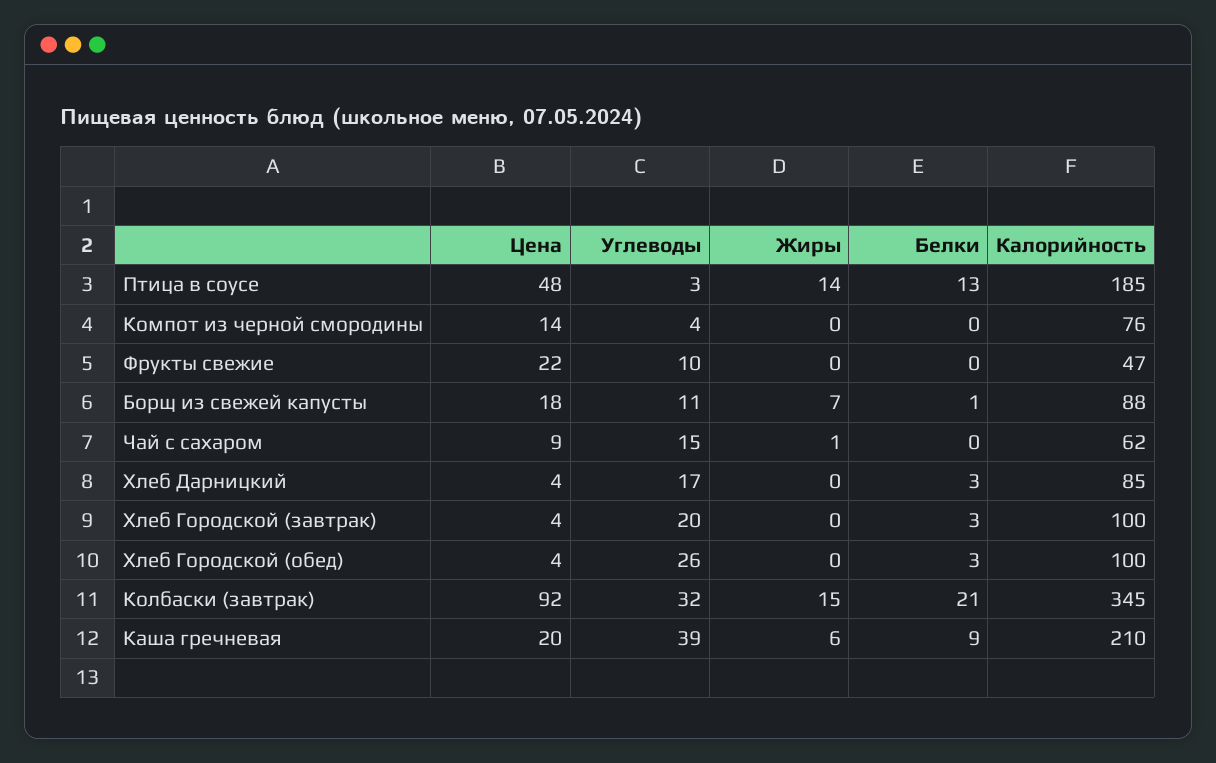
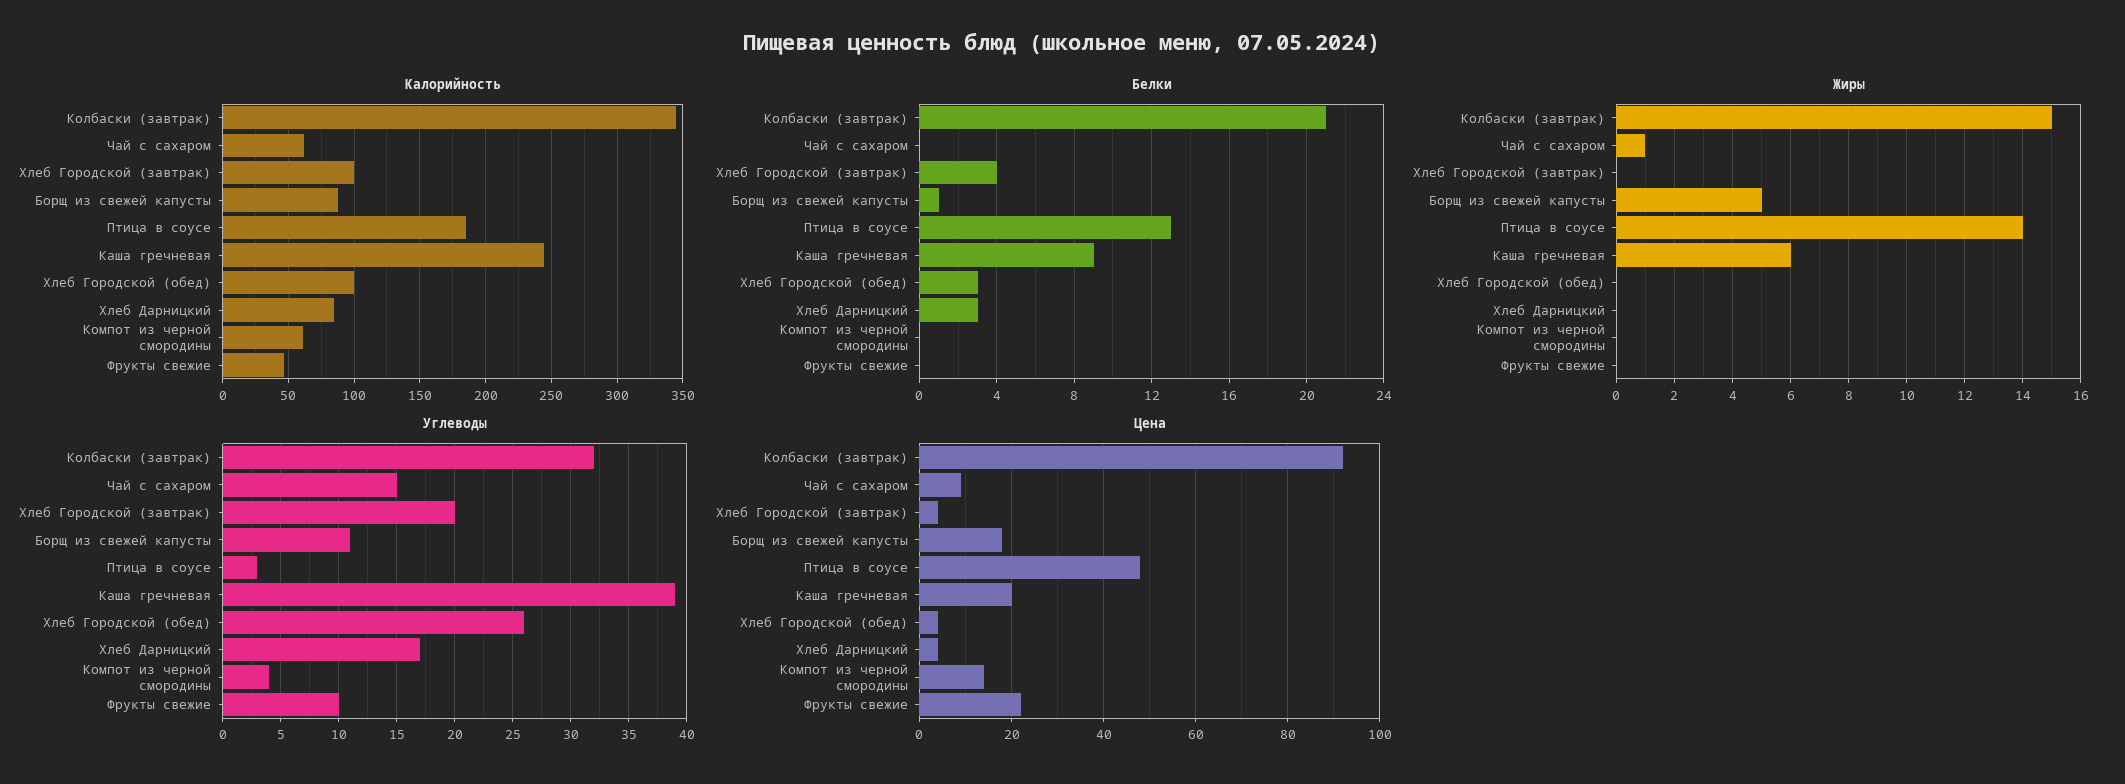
  {
    "Цена": {
      "Птица в соусе": 48,
      "Компот из черной смородины": 14,
      "Фрукты свежие": 22,
      "Борщ из свежей капусты": 18,
      "Чай с сахаром": 9,
      "Хлеб Дарницкий": 4,
      "Хлеб Городской (завтрак)": 4,
      "Хлеб Городской (обед)": 4,
      "Колбаски (завтрак)": 92,
      "Каша гречневая": 20
    },
    "Углеводы": {
      "Птица в соусе": 3,
      "Компот из черной смородины": 4,
      "Фрукты свежие": 10,
      "Борщ из свежей капусты": 11,
      "Чай с сахаром": 15,
      "Хлеб Дарницкий": 17,
      "Хлеб Городской (завтрак)": 20,
      "Хлеб Городской (обед)": 26,
      "Колбаски (завтрак)": 32,
      "Каша гречневая": 39
    },
    "Жиры": {
      "Птица в соусе": 14,
      "Компот из черной смородины": 0,
      "Фрукты свежие": 0,
-     "Борщ из свежей капусты": 7,
+     "Борщ из свежей капусты": 5,
      "Чай с сахаром": 1,
      "Хлеб Дарницкий": 0,
      "Хлеб Городской (завтрак)": 0,
      "Хлеб Городской (обед)": 0,
      "Колбаски (завтрак)": 15,
      "Каша гречневая": 6
    },
    "Белки": {
      "Птица в соусе": 13,
      "Компот из черной смородины": 0,
      "Фрукты свежие": 0,
      "Борщ из свежей капусты": 1,
      "Чай с сахаром": 0,
      "Хлеб Дарницкий": 3,
-     "Хлеб Городской (завтрак)": 3,
+     "Хлеб Городской (завтрак)": 4,
      "Хлеб Городской (обед)": 3,
      "Колбаски (завтрак)": 21,
      "Каша гречневая": 9
    },
    "Калорийность": {
      "Птица в соусе": 185,
-     "Компот из черной смородины": 76,
+     "Компот из черной смородины": 60,
      "Фрукты свежие": 47,
      "Борщ из свежей капусты": 88,
      "Чай с сахаром": 62,
      "Хлеб Дарницкий": 85,
      "Хлеб Городской (завтрак)": 100,
      "Хлеб Городской (обед)": 100,
      "Колбаски (завтрак)": 345,
-     "Каша гречневая": 210
+     "Каша гречневая": 245
    }
  }

